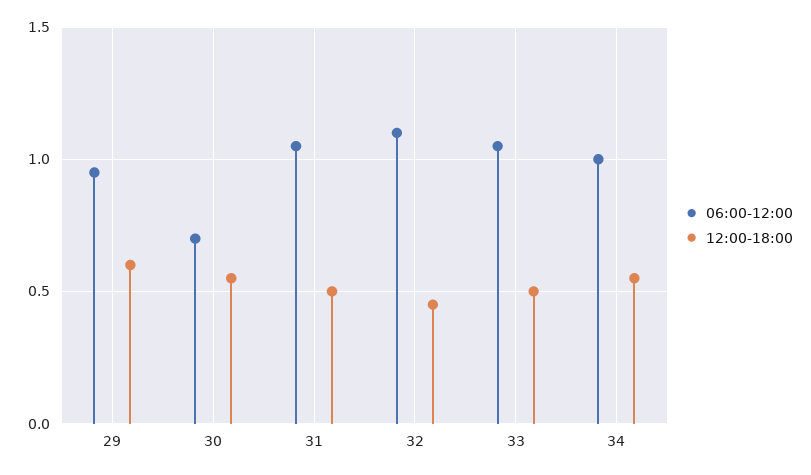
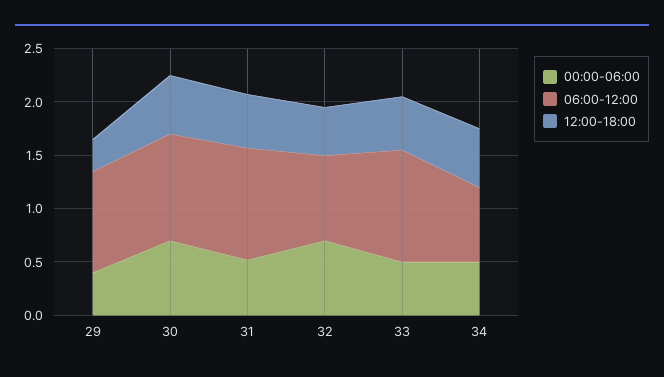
  {
    "06:00-12:00": {
      "29": 0.95,
-     "30": 0.7,
+     "30": 1,
      "31": 1.05,
-     "32": 1.1,
+     "32": 0.8,
      "33": 1.05,
-     "34": 1
+     "34": 0.7
    },
    "12:00-18:00": {
-     "29": 0.6,
+     "29": 0.3,
      "30": 0.55,
      "31": 0.5,
      "32": 0.45,
      "33": 0.5,
      "34": 0.55
-   }
+   },
+   "00:00-06:00": {
+     "29": 0.4,
+     "30": 0.7,
+     "31": 0.5,
+     "32": 0.7,
+     "33": 0.5,
+     "34": 0.5
+   }
  }

